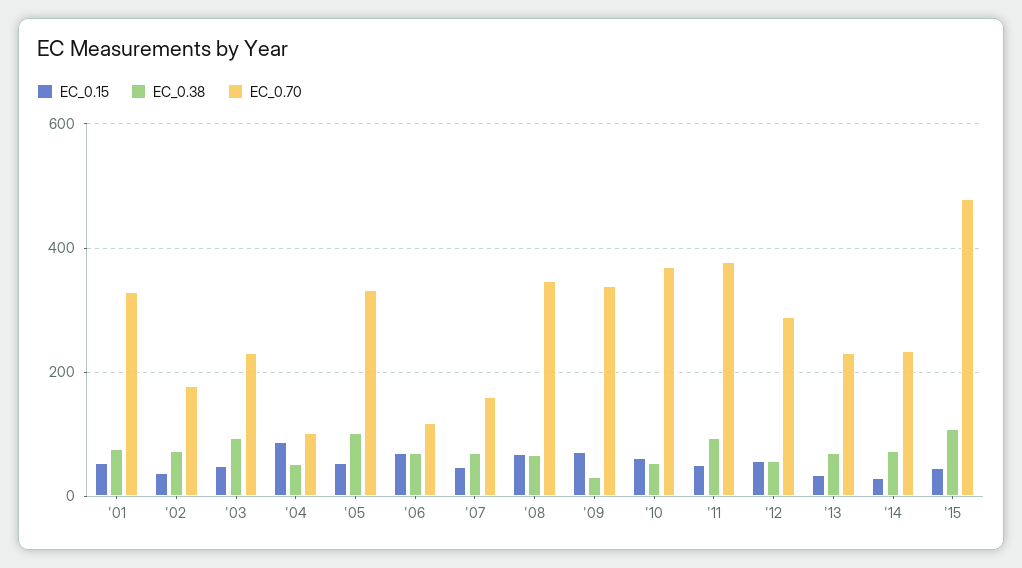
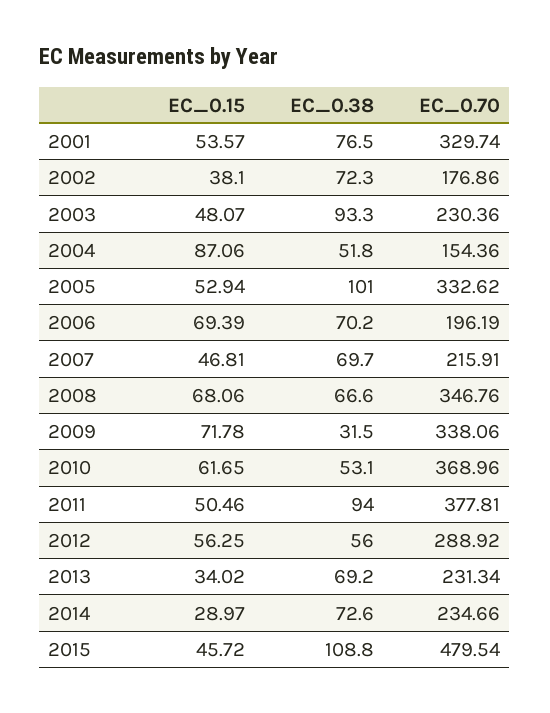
  {
    "EC_0.15": {
      "'01": 53.57,
      "'02": 38.1,
      "'03": 48.07,
      "'04": 87.06,
      "'05": 52.94,
      "'06": 69.39,
      "'07": 46.81,
      "'08": 68.06,
      "'09": 71.78,
      "'10": 61.65,
      "'11": 50.46,
      "'12": 56.25,
      "'13": 34.02,
      "'14": 28.97,
      "'15": 45.72
    },
    "EC_0.38": {
      "'01": 76.5,
      "'02": 72.3,
      "'03": 93.3,
      "'04": 51.8,
      "'05": 101,
      "'06": 70.2,
      "'07": 69.7,
      "'08": 66.6,
      "'09": 31.5,
      "'10": 53.1,
      "'11": 94,
      "'12": 56,
      "'13": 69.2,
      "'14": 72.6,
      "'15": 108.8
    },
    "EC_0.70": {
      "'01": 329.74,
      "'02": 176.86,
      "'03": 230.36,
-     "'04": 100,
+     "'04": 154.36,
      "'05": 332.62,
-     "'06": 120,
+     "'06": 196.19,
-     "'07": 160,
+     "'07": 215.91,
      "'08": 346.76,
      "'09": 338.06,
      "'10": 368.96,
      "'11": 377.81,
      "'12": 288.92,
      "'13": 231.34,
      "'14": 234.66,
      "'15": 479.54
    }
  }

